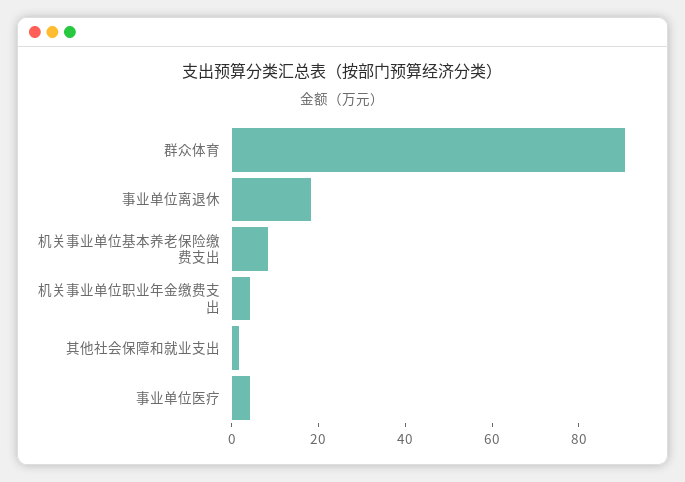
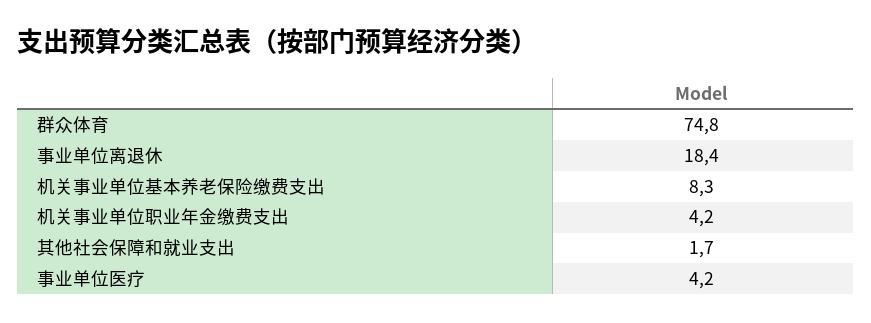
  {
-   "群众体育": 90,
+   "群众体育": 74.8,
    "事业单位离退休": 18.4,
    "机关事业单位基本养老保险缴费支出": 8.3,
    "机关事业单位职业年金缴费支出": 4.2,
    "其他社会保障和就业支出": 1.7,
    "事业单位医疗": 4.2
  }

